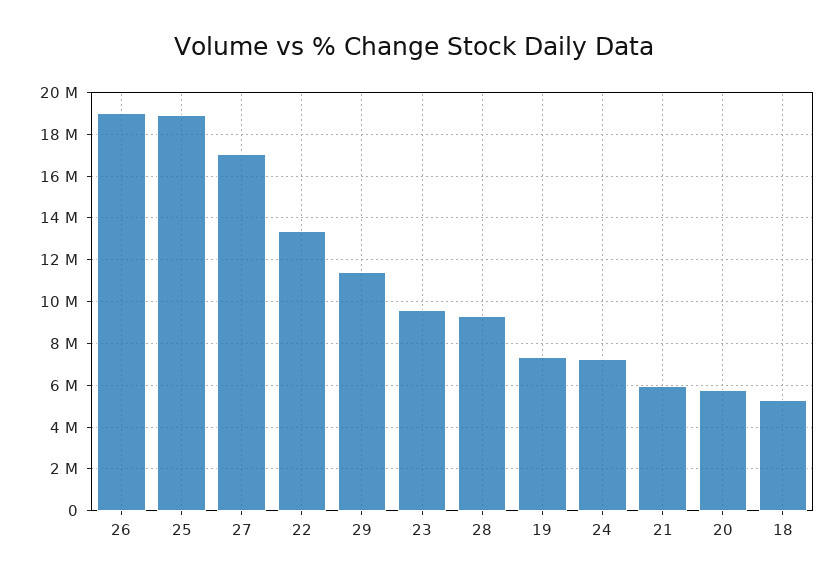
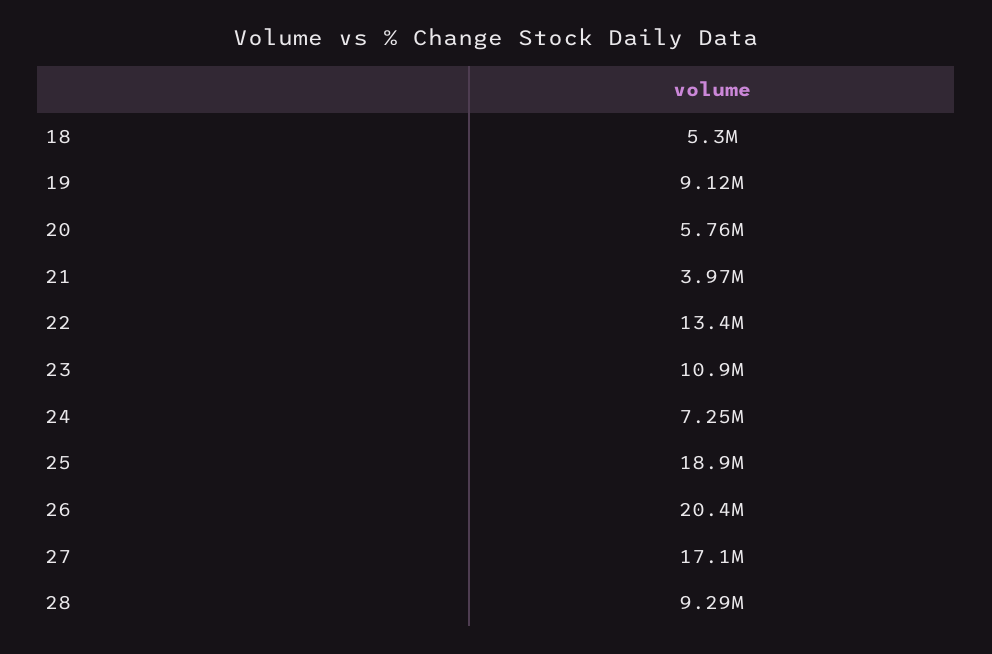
  {
-   "26": 19000000,
+   "26": 20400000,
    "25": 18900000,
    "27": 17100000,
    "22": 13400000,
-   "29": 11500000,
-   "23": 9500000,
+   "23": 10900000,
    "28": 9290000,
-   "19": 7500000,
+   "19": 9120000,
    "24": 7250000,
-   "21": 6000000,
+   "21": 3970000,
    "20": 5760000,
    "18": 5300000
  }

